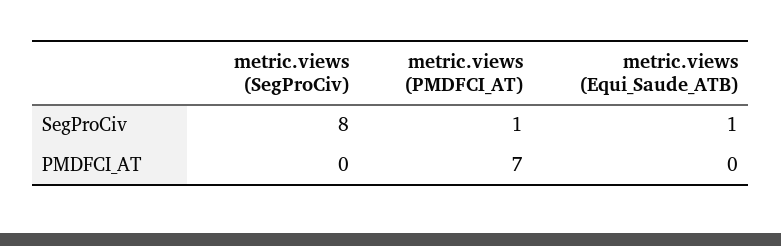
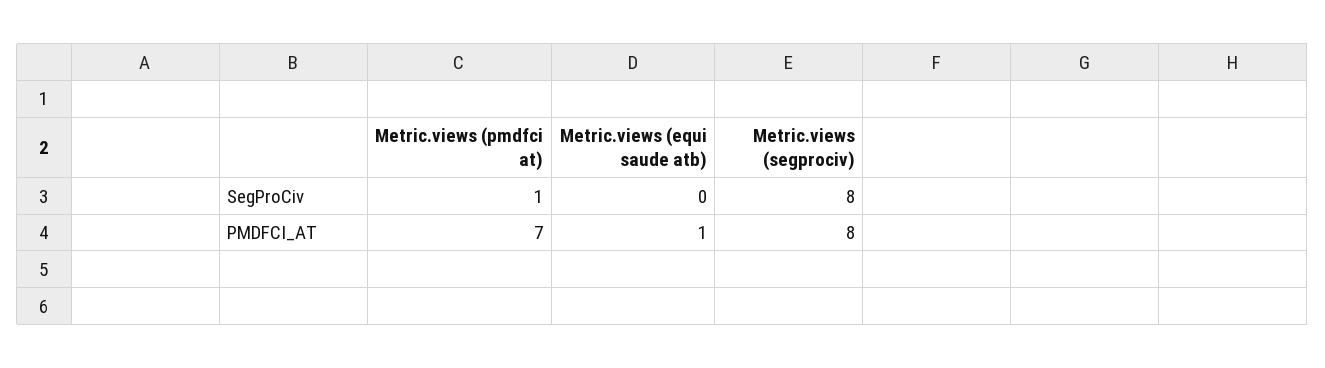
  {
    "metric.views (SegProCiv)": {
      "SegProCiv": 8,
-     "PMDFCI_AT": 0
+     "PMDFCI_AT": 8
    },
    "metric.views (PMDFCI_AT)": {
      "SegProCiv": 1,
      "PMDFCI_AT": 7
    },
    "metric.views (Equi_Saude_ATB)": {
-     "SegProCiv": 1,
+     "SegProCiv": 0,
-     "PMDFCI_AT": 0
+     "PMDFCI_AT": 1
    }
  }

